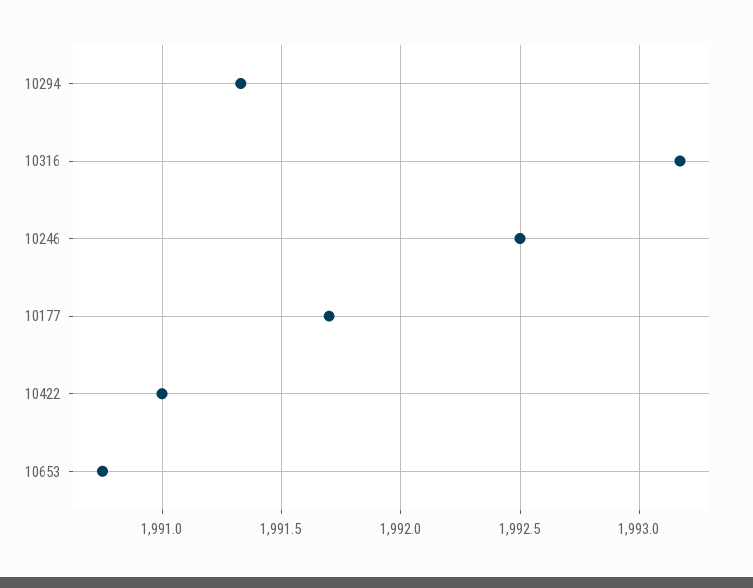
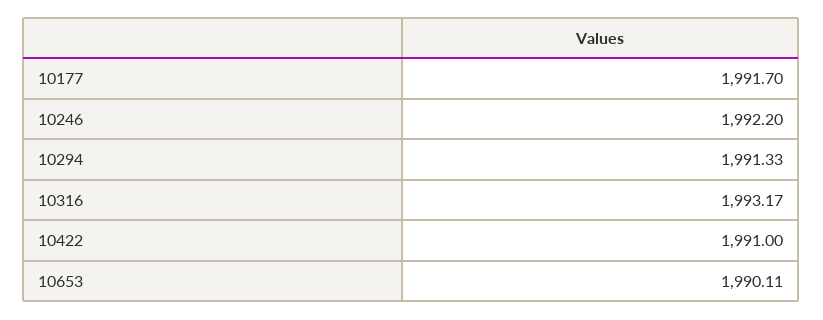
  {
    "10294": 1991.33,
    "10316": 1993.17,
-   "10246": 1992.5,
+   "10246": 1992.2,
    "10177": 1991.7,
    "10422": 1991,
-   "10653": 1990.75
+   "10653": 1990.11
  }

